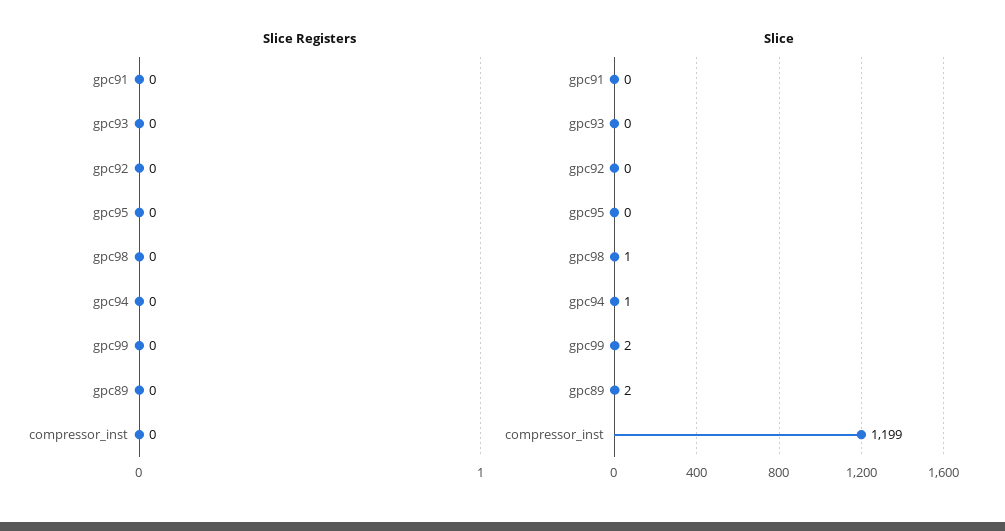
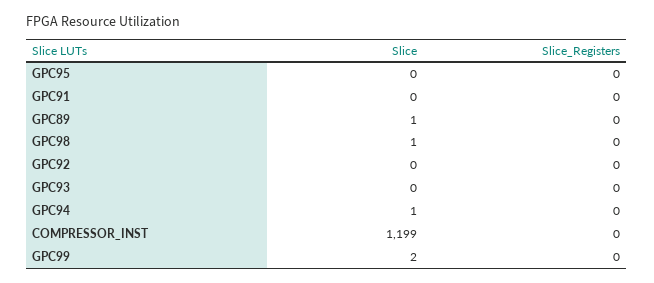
  {
    "Slice Registers": {
      "gpc91": 0,
      "gpc93": 0,
      "gpc92": 0,
      "gpc95": 0,
      "gpc98": 0,
      "gpc94": 0,
      "gpc99": 0,
      "gpc89": 0,
      "compressor_inst": 0
    },
    "Slice": {
      "gpc91": 0,
      "gpc93": 0,
      "gpc92": 0,
      "gpc95": 0,
      "gpc98": 1,
      "gpc94": 1,
      "gpc99": 2,
-     "gpc89": 2,
+     "gpc89": 1,
      "compressor_inst": 1199
    }
  }

